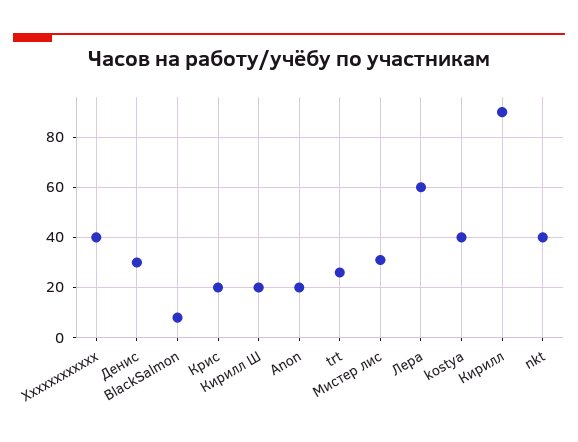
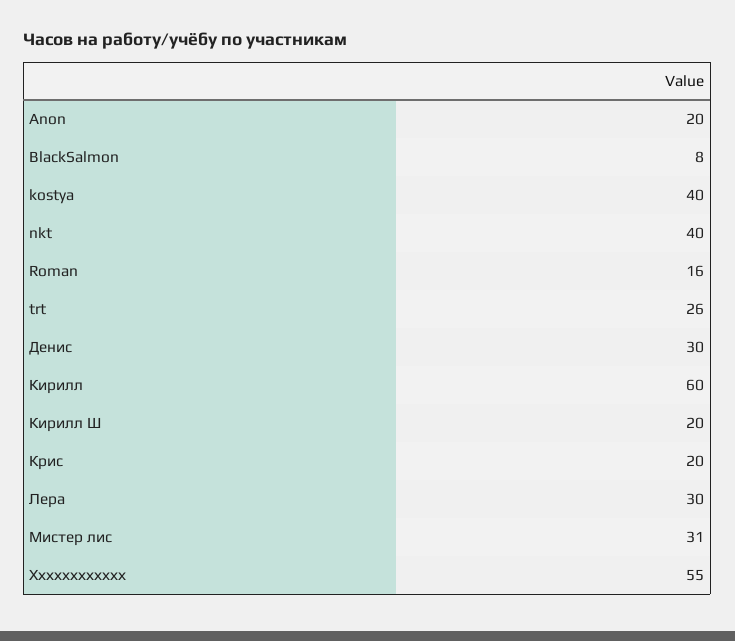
  {
-   "Хххххххххххх": 40,
+   "Хххххххххххх": 55,
    "Денис": 30,
    "BlackSalmon": 8,
    "Крис": 20,
    "Кирилл Ш": 20,
    "Anon": 20,
    "trt": 26,
    "Мистер лис": 31,
-   "Лера": 60,
+   "Лера": 30,
    "kostya": 40,
-   "Кирилл": 90,
+   "Кирилл": 60,
-   "nkt": 40
+   "nkt": 40,
+   "Roman": 16
  }

